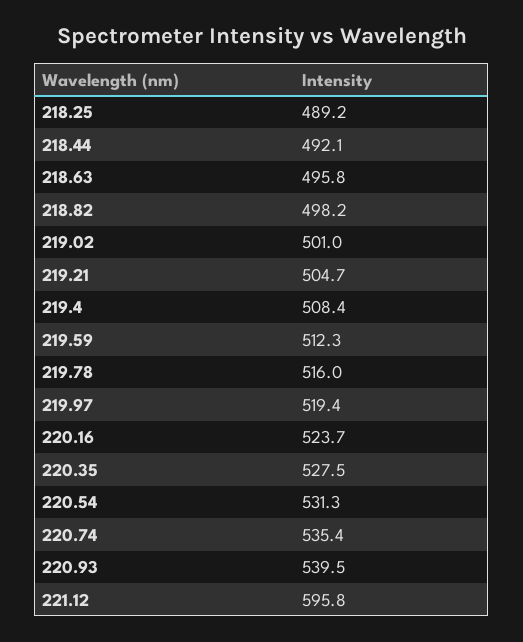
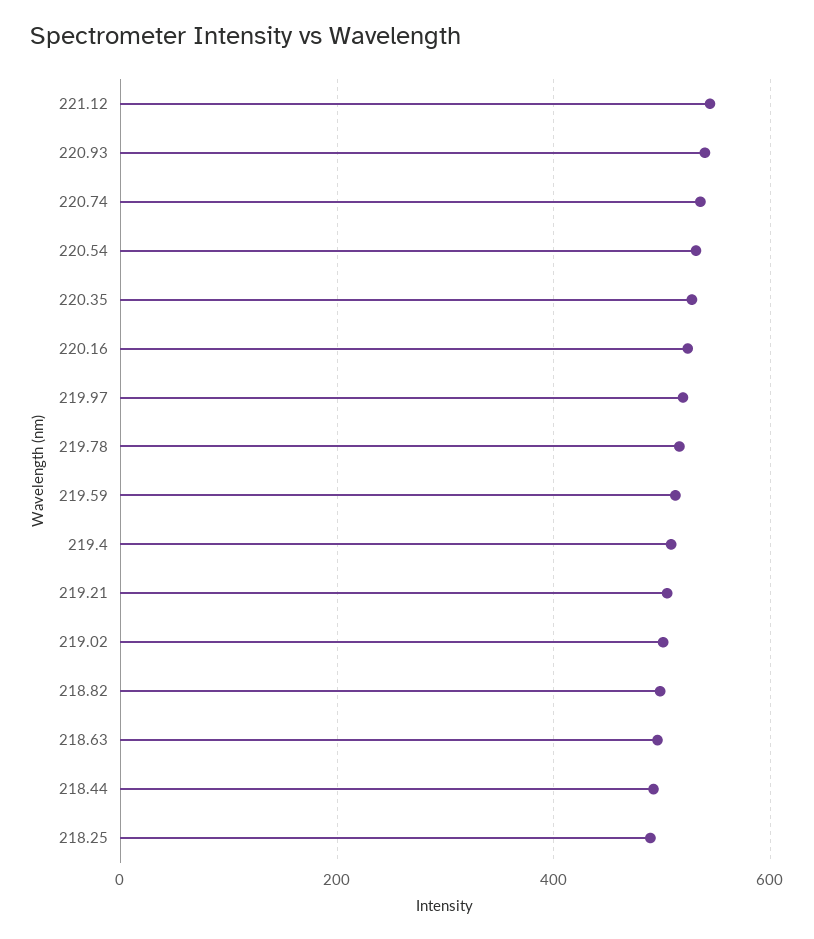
  {
    "218.25": 489.2,
    "218.44": 492.1,
    "218.63": 495.8,
    "218.82": 498.2,
    "219.02": 501,
    "219.21": 504.7,
    "219.4": 508.4,
    "219.59": 512.3,
    "219.78": 516,
    "219.97": 519.4,
    "220.16": 523.7,
    "220.35": 527.5,
    "220.54": 531.3,
    "220.74": 535.4,
    "220.93": 539.5,
-   "221.12": 595.8
+   "221.12": 540
  }

